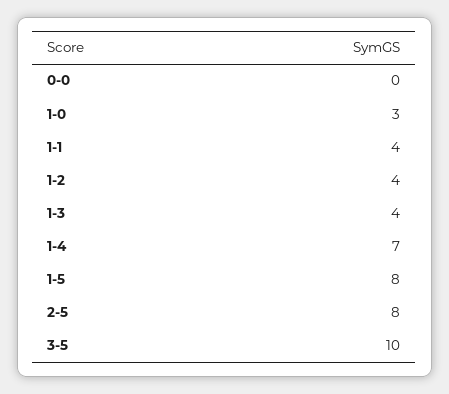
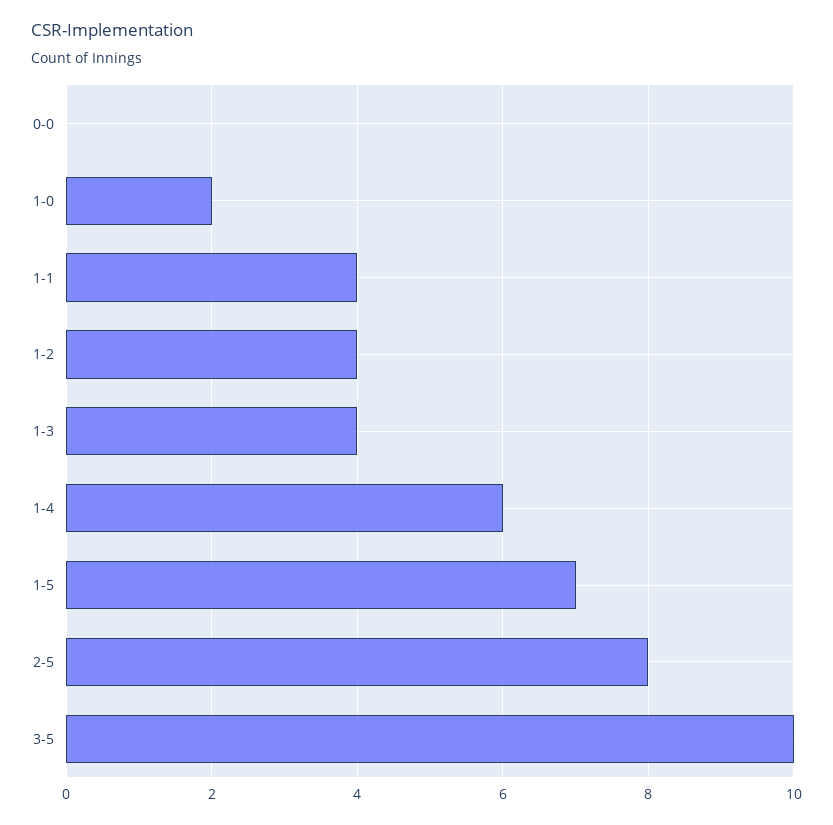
  {
    "0-0": 0,
-   "1-0": 3,
+   "1-0": 2,
    "1-1": 4,
    "1-2": 4,
    "1-3": 4,
-   "1-4": 7,
+   "1-4": 6,
-   "1-5": 8,
+   "1-5": 7,
    "2-5": 8,
    "3-5": 10
  }

